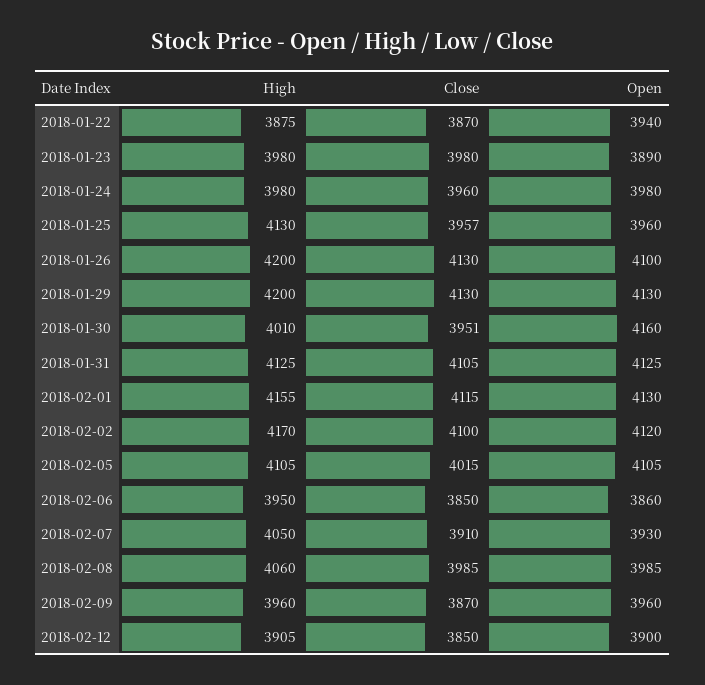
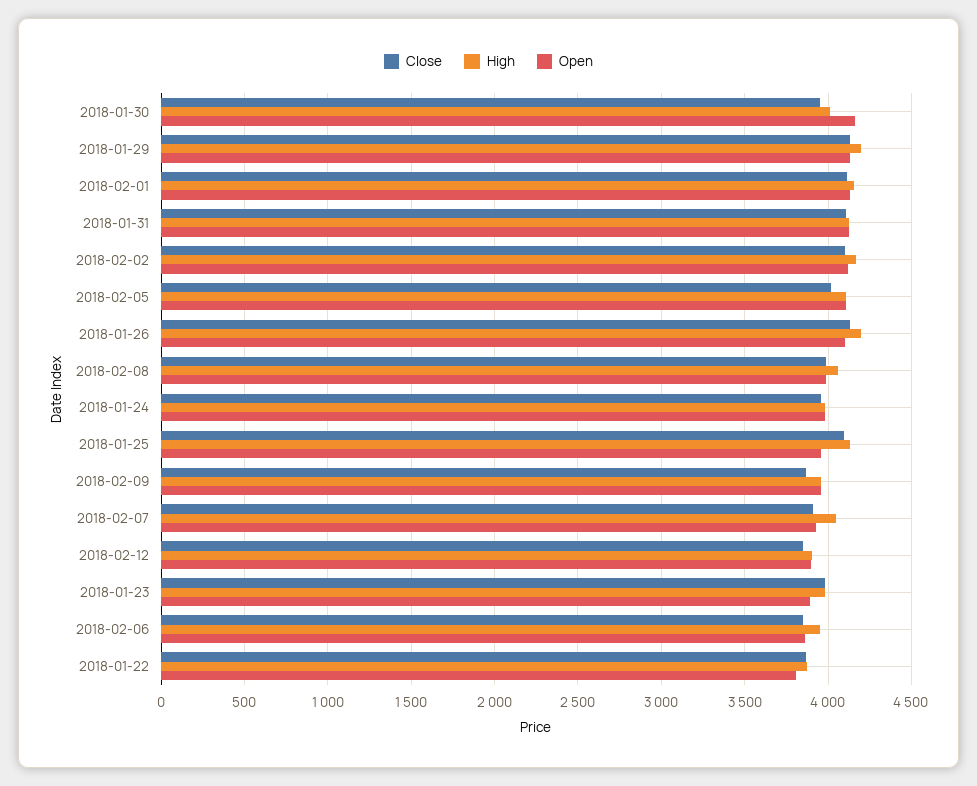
  {
    "High": {
      "2018-01-22": 3875,
      "2018-01-23": 3980,
      "2018-01-24": 3980,
      "2018-01-25": 4130,
      "2018-01-26": 4200,
      "2018-01-29": 4200,
      "2018-01-30": 4010,
      "2018-01-31": 4125,
      "2018-02-01": 4155,
      "2018-02-02": 4170,
      "2018-02-05": 4105,
      "2018-02-06": 3950,
      "2018-02-07": 4050,
      "2018-02-08": 4060,
      "2018-02-09": 3960,
      "2018-02-12": 3905
    },
    "Close": {
      "2018-01-22": 3870,
      "2018-01-23": 3980,
      "2018-01-24": 3960,
-     "2018-01-25": 3957,
+     "2018-01-25": 4100,
      "2018-01-26": 4130,
      "2018-01-29": 4130,
      "2018-01-30": 3951,
      "2018-01-31": 4105,
      "2018-02-01": 4115,
      "2018-02-02": 4100,
      "2018-02-05": 4015,
      "2018-02-06": 3850,
      "2018-02-07": 3910,
      "2018-02-08": 3985,
      "2018-02-09": 3870,
      "2018-02-12": 3850
    },
    "Open": {
-     "2018-01-22": 3940,
+     "2018-01-22": 3800,
      "2018-01-23": 3890,
      "2018-01-24": 3980,
      "2018-01-25": 3960,
      "2018-01-26": 4100,
      "2018-01-29": 4130,
      "2018-01-30": 4160,
      "2018-01-31": 4125,
      "2018-02-01": 4130,
      "2018-02-02": 4120,
      "2018-02-05": 4105,
      "2018-02-06": 3860,
      "2018-02-07": 3930,
      "2018-02-08": 3985,
      "2018-02-09": 3960,
      "2018-02-12": 3900
    }
  }

